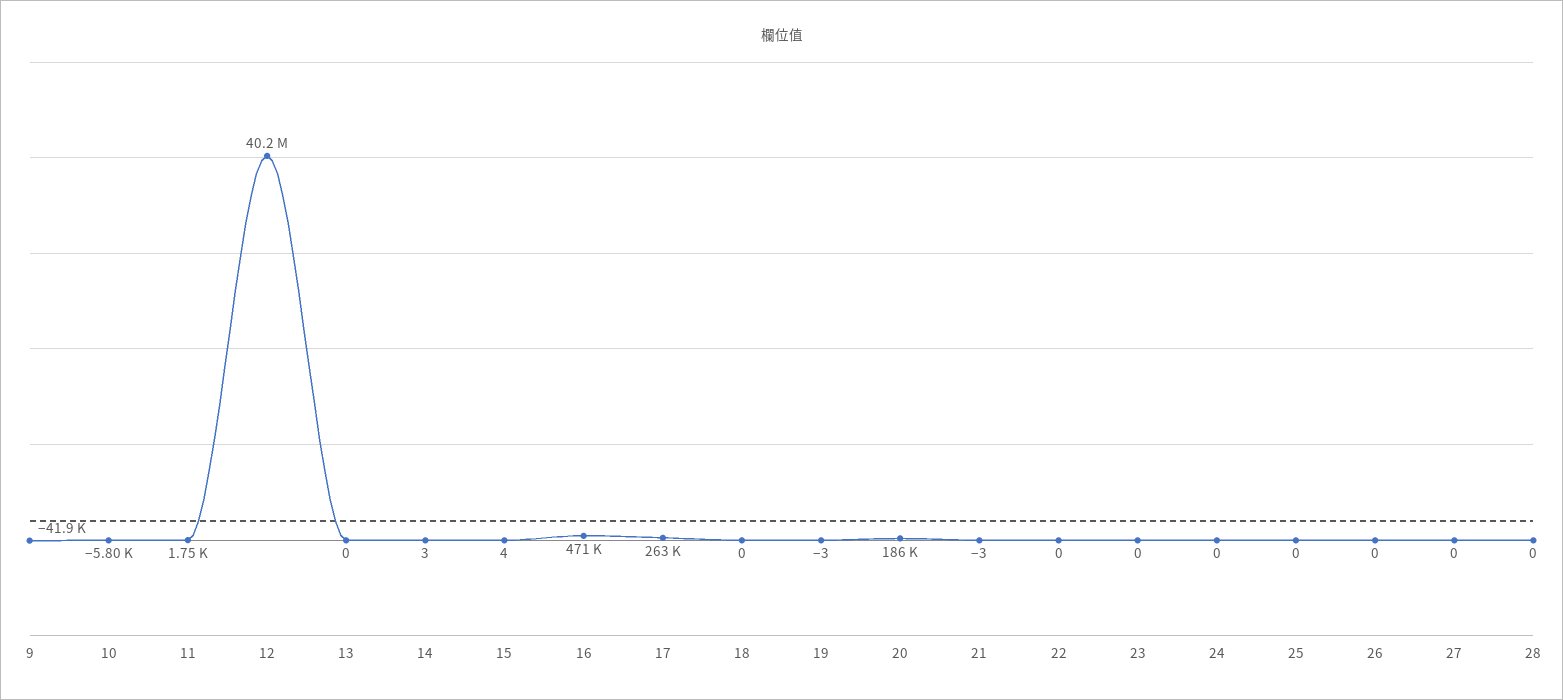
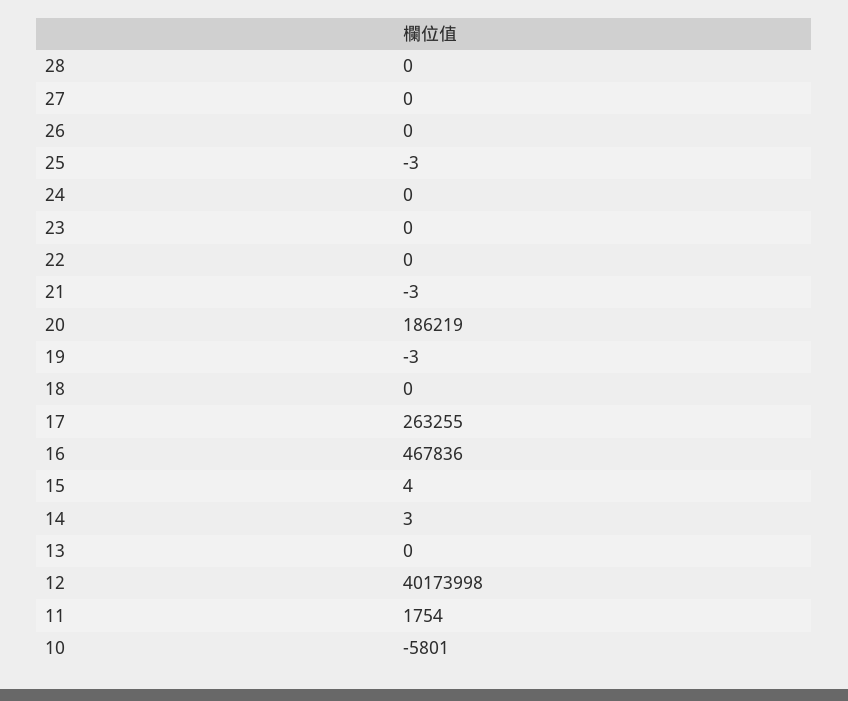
  {
-   "9": -41900,
    "10": -5801,
    "11": 1754,
    "12": 40173998,
    "13": 0,
    "14": 3,
    "15": 4,
-   "16": 471000,
+   "16": 467836,
    "17": 263255,
    "18": 0,
    "19": -3,
    "20": 186219,
    "21": -3,
    "22": 0,
    "23": 0,
    "24": 0,
-   "25": 0,
+   "25": -3,
    "26": 0,
    "27": 0,
    "28": 0
  }

